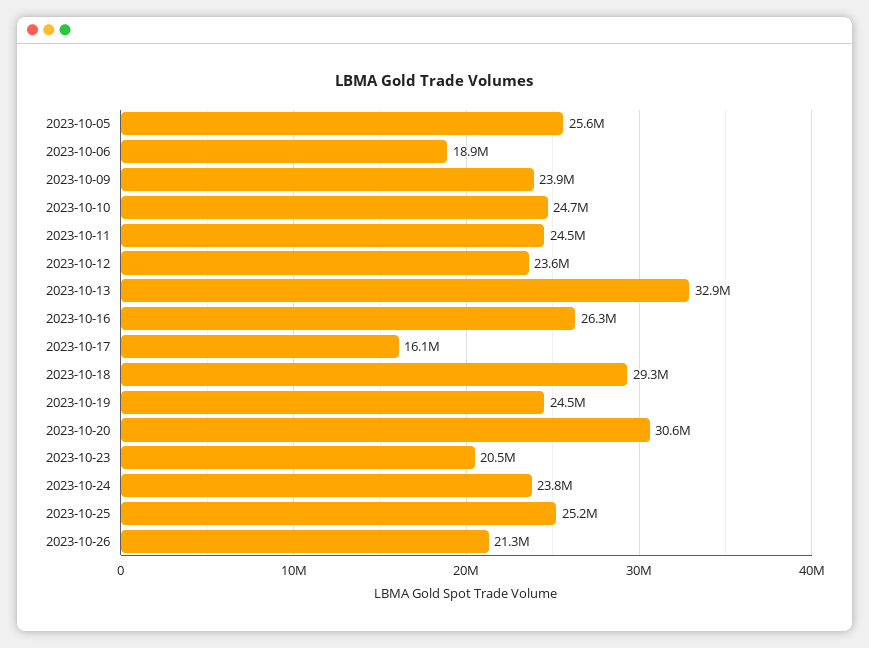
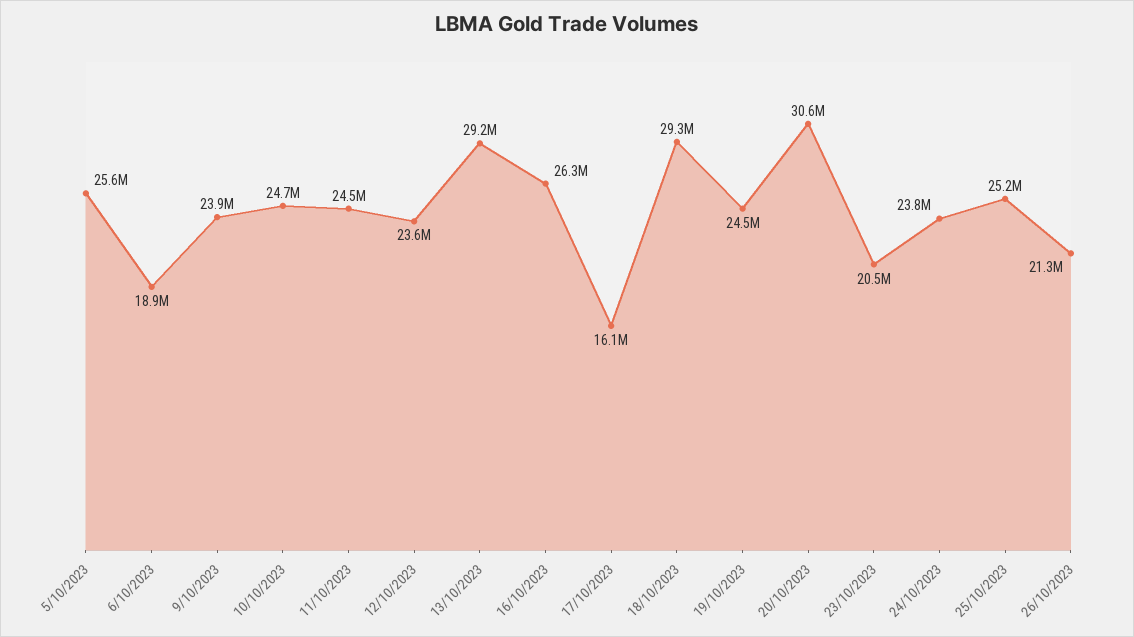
  {
    "2023-10-05": 25600000,
    "2023-10-06": 18900000,
    "2023-10-09": 23900000,
    "2023-10-10": 24700000,
    "2023-10-11": 24500000,
    "2023-10-12": 23600000,
-   "2023-10-13": 32900000,
+   "2023-10-13": 29200000,
    "2023-10-16": 26300000,
    "2023-10-17": 16100000,
    "2023-10-18": 29300000,
    "2023-10-19": 24500000,
    "2023-10-20": 30600000,
    "2023-10-23": 20500000,
    "2023-10-24": 23800000,
    "2023-10-25": 25200000,
    "2023-10-26": 21300000
  }

